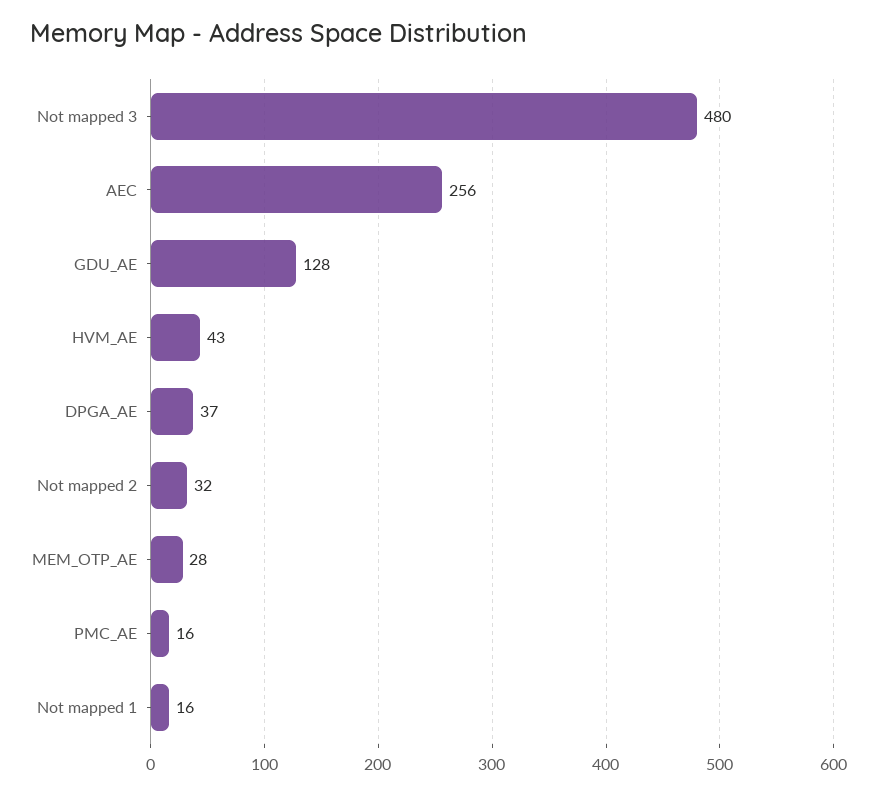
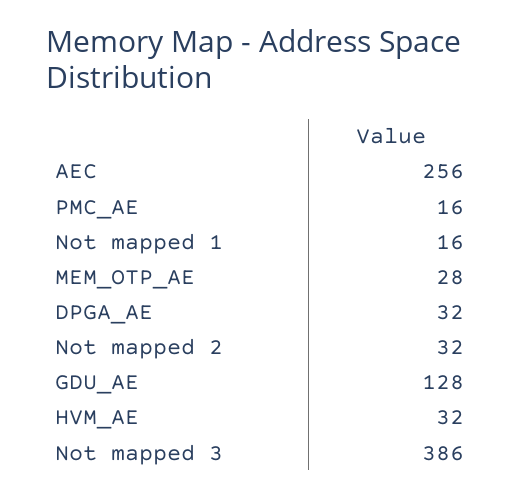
  {
-   "Not mapped 3": 480,
+   "Not mapped 3": 386,
    "AEC": 256,
    "GDU_AE": 128,
-   "HVM_AE": 43,
+   "HVM_AE": 32,
-   "DPGA_AE": 37,
+   "DPGA_AE": 32,
    "Not mapped 2": 32,
    "MEM_OTP_AE": 28,
    "PMC_AE": 16,
    "Not mapped 1": 16
  }

